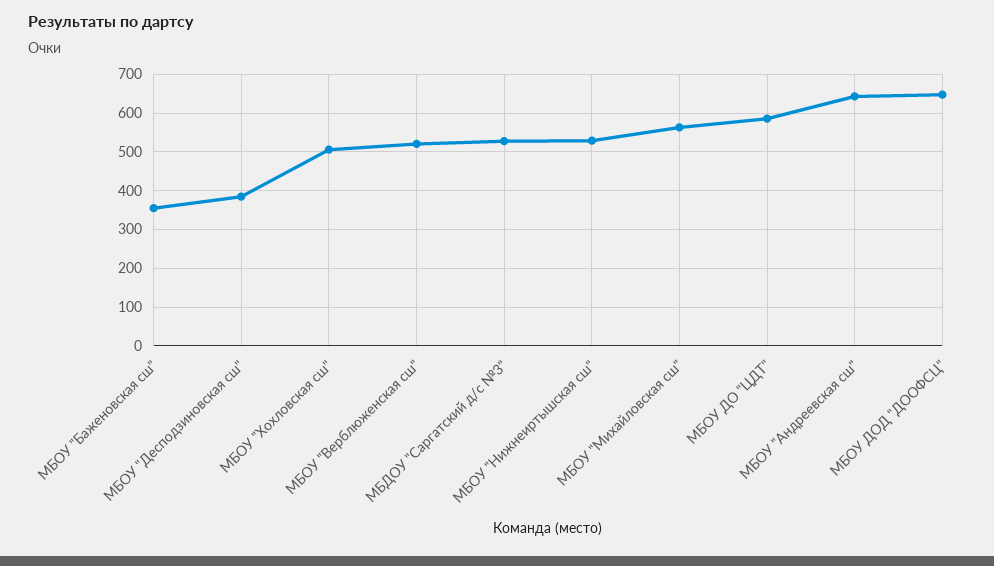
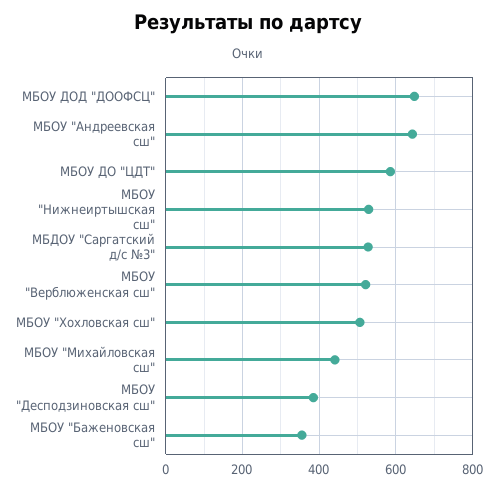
  {
    "МБОУ \"Баженовская сш\"": 360,
    "МБОУ \"Десподзиновская сш\"": 380,
    "МБОУ \"Хохловская сш\"": 500,
    "МБОУ \"Верблюженская сш\"": 520,
    "МБДОУ \"Саргатский д/с №3\"": 520,
    "МБОУ \"Нижнеиртышская сш\"": 520,
-   "МБОУ \"Михайловская сш\"": 560,
+   "МБОУ \"Михайловская сш\"": 440,
    "МБОУ ДО \"ЦДТ\"": 580,
    "МБОУ \"Андреевская сш\"": 640,
    "МБОУ ДОД \"ДООФСЦ\"": 640
  }

